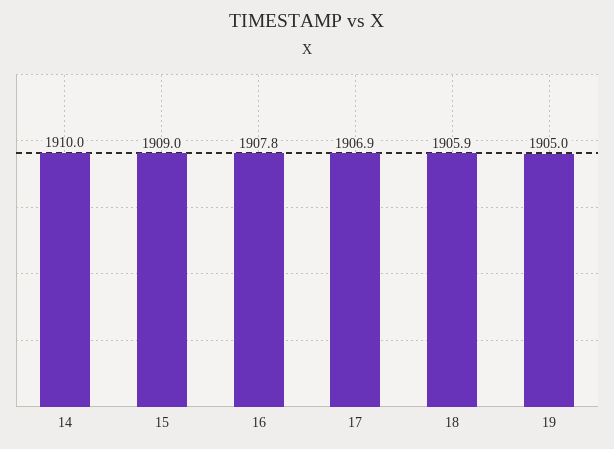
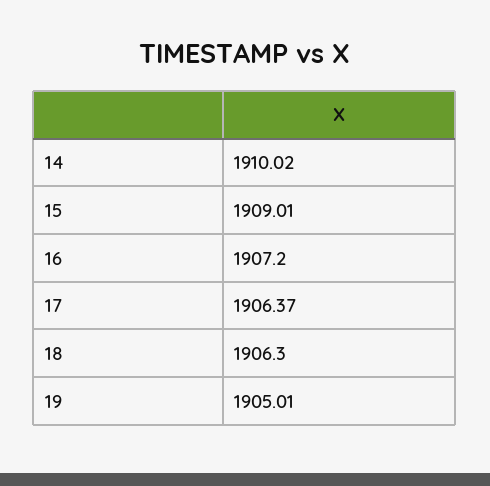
  {
    "14": 1910.02,
    "15": 1909.01,
-   "16": 1907.8,
+   "16": 1907.2,
-   "17": 1906.9,
+   "17": 1906.37,
-   "18": 1905.9,
+   "18": 1906.3,
    "19": 1905.01
  }

